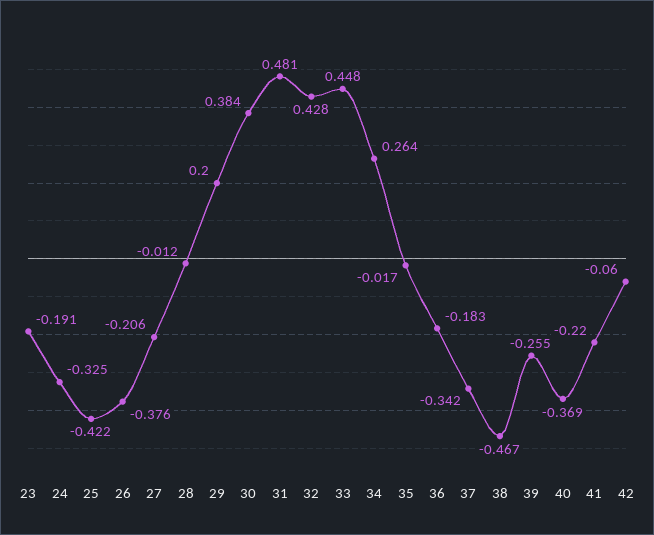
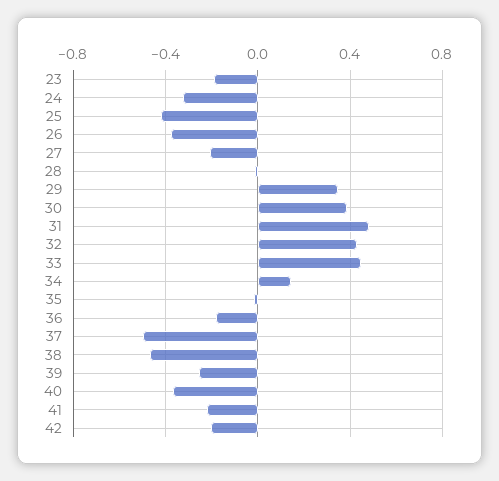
  {
    "23": -0.191,
    "24": -0.325,
    "25": -0.422,
    "26": -0.376,
    "27": -0.206,
    "28": -0.012,
-   "29": 0.2,
+   "29": 0.35,
    "30": 0.384,
    "31": 0.481,
    "32": 0.428,
    "33": 0.448,
-   "34": 0.264,
+   "34": 0.15,
    "35": -0.017,
    "36": -0.183,
-   "37": -0.342,
+   "37": -0.5,
    "38": -0.467,
    "39": -0.255,
    "40": -0.369,
    "41": -0.22,
-   "42": -0.06
+   "42": -0.2
  }

